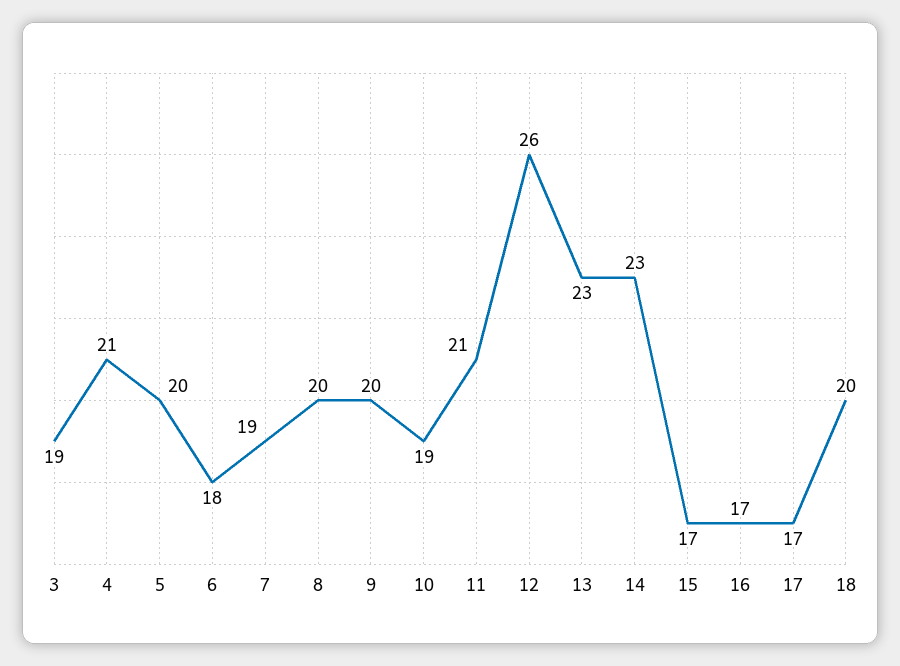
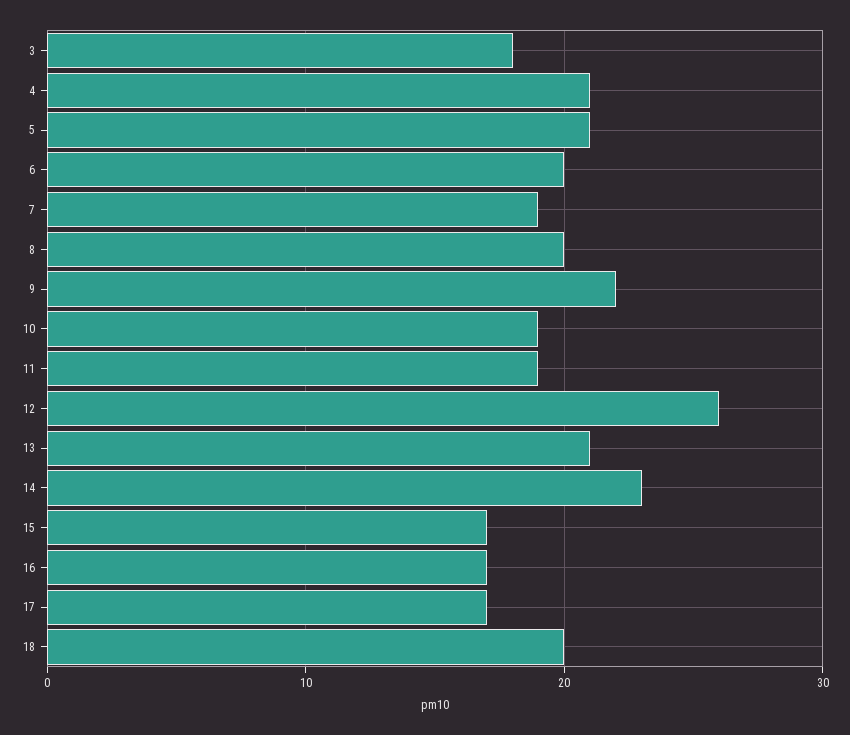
  {
-   "3": 19,
+   "3": 18,
    "4": 21,
-   "5": 20,
+   "5": 21,
-   "6": 18,
+   "6": 20,
    "7": 19,
    "8": 20,
-   "9": 20,
+   "9": 22,
    "10": 19,
-   "11": 21,
+   "11": 19,
    "12": 26,
-   "13": 23,
+   "13": 21,
    "14": 23,
    "15": 17,
    "16": 17,
    "17": 17,
    "18": 20
  }

